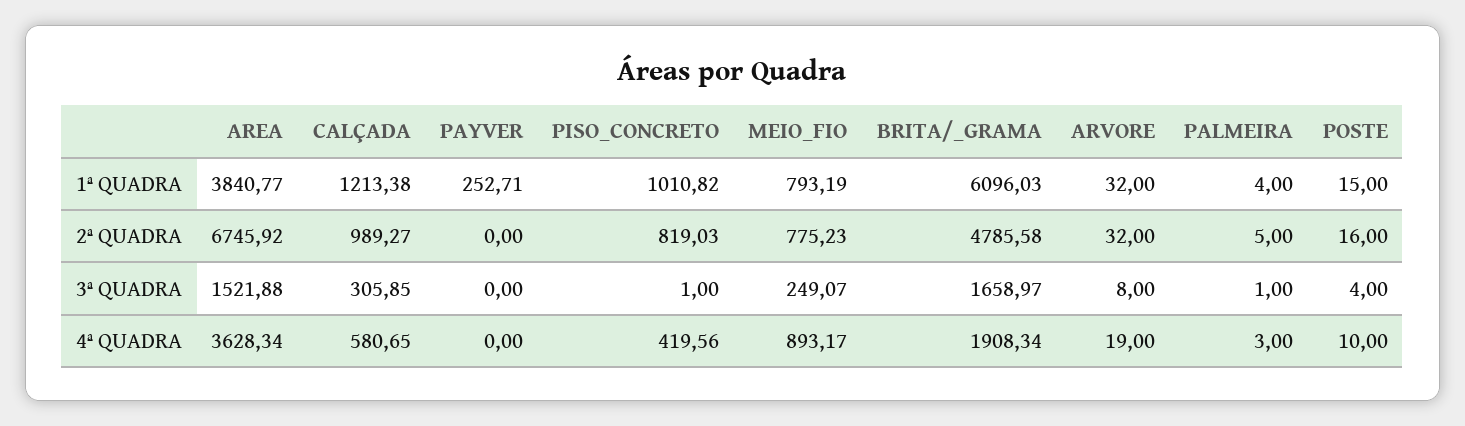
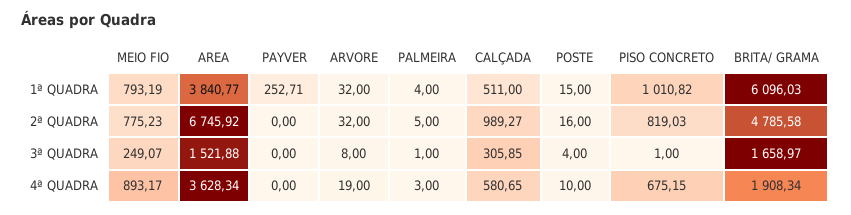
  {
    "AREA": {
      "1ª QUADRA": 3840.77,
      "2ª QUADRA": 6745.92,
      "3ª QUADRA": 1521.88,
      "4ª QUADRA": 3628.34
    },
    "CALÇADA": {
-     "1ª QUADRA": 1213.38,
+     "1ª QUADRA": 511,
      "2ª QUADRA": 989.27,
      "3ª QUADRA": 305.85,
      "4ª QUADRA": 580.65
    },
    "PAYVER": {
      "1ª QUADRA": 252.71,
      "2ª QUADRA": 0,
      "3ª QUADRA": 0,
      "4ª QUADRA": 0
    },
    "PISO_CONCRETO": {
      "1ª QUADRA": 1010.82,
      "2ª QUADRA": 819.03,
      "3ª QUADRA": 1,
-     "4ª QUADRA": 419.56
+     "4ª QUADRA": 675.15
    },
    "MEIO_FIO": {
      "1ª QUADRA": 793.19,
      "2ª QUADRA": 775.23,
      "3ª QUADRA": 249.07,
      "4ª QUADRA": 893.17
    },
    "BRITA/_GRAMA": {
      "1ª QUADRA": 6096.03,
      "2ª QUADRA": 4785.58,
      "3ª QUADRA": 1658.97,
      "4ª QUADRA": 1908.34
    },
    "ARVORE": {
      "1ª QUADRA": 32,
      "2ª QUADRA": 32,
      "3ª QUADRA": 8,
      "4ª QUADRA": 19
    },
    "PALMEIRA": {
      "1ª QUADRA": 4,
      "2ª QUADRA": 5,
      "3ª QUADRA": 1,
      "4ª QUADRA": 3
    },
    "POSTE": {
      "1ª QUADRA": 15,
      "2ª QUADRA": 16,
      "3ª QUADRA": 4,
      "4ª QUADRA": 10
    }
  }

